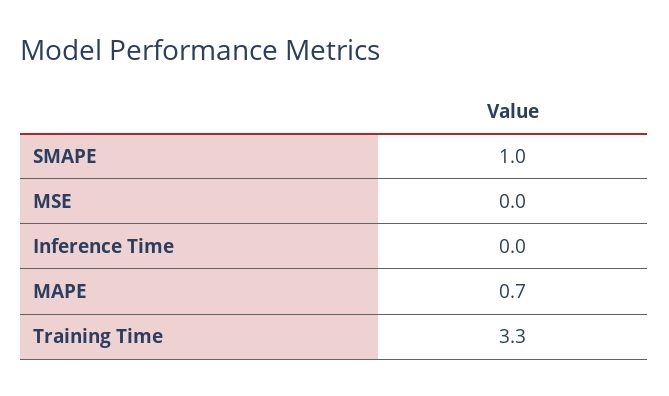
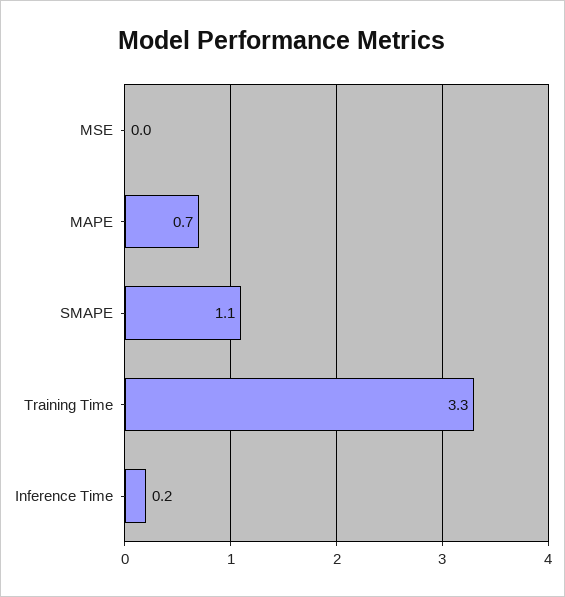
  {
-   "SMAPE": 1,
+   "SMAPE": 1.1,
    "MSE": 0,
-   "Inference Time": 0,
+   "Inference Time": 0.2,
    "MAPE": 0.7,
    "Training Time": 3.3
  }

